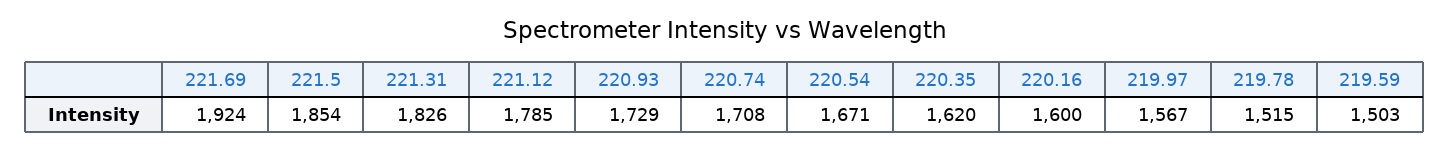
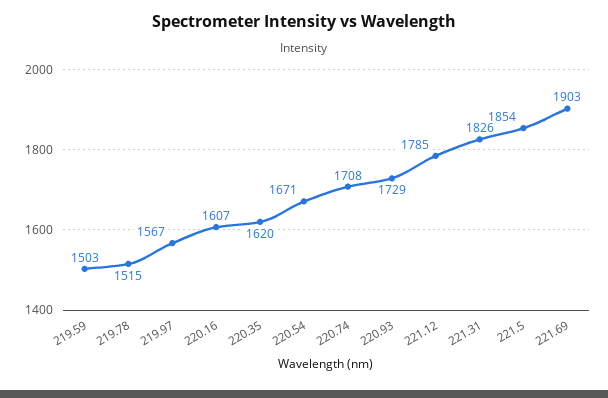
  {
-   "221.69": 1924,
+   "221.69": 1903,
    "221.5": 1854,
    "221.31": 1826,
    "221.12": 1785,
    "220.93": 1729,
    "220.74": 1708,
    "220.54": 1671,
    "220.35": 1620,
-   "220.16": 1600,
+   "220.16": 1607,
    "219.97": 1567,
    "219.78": 1515,
    "219.59": 1503
  }

